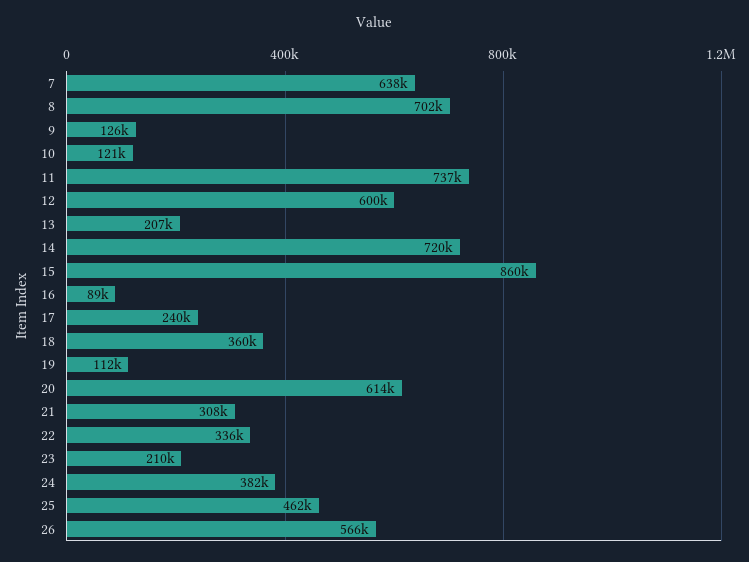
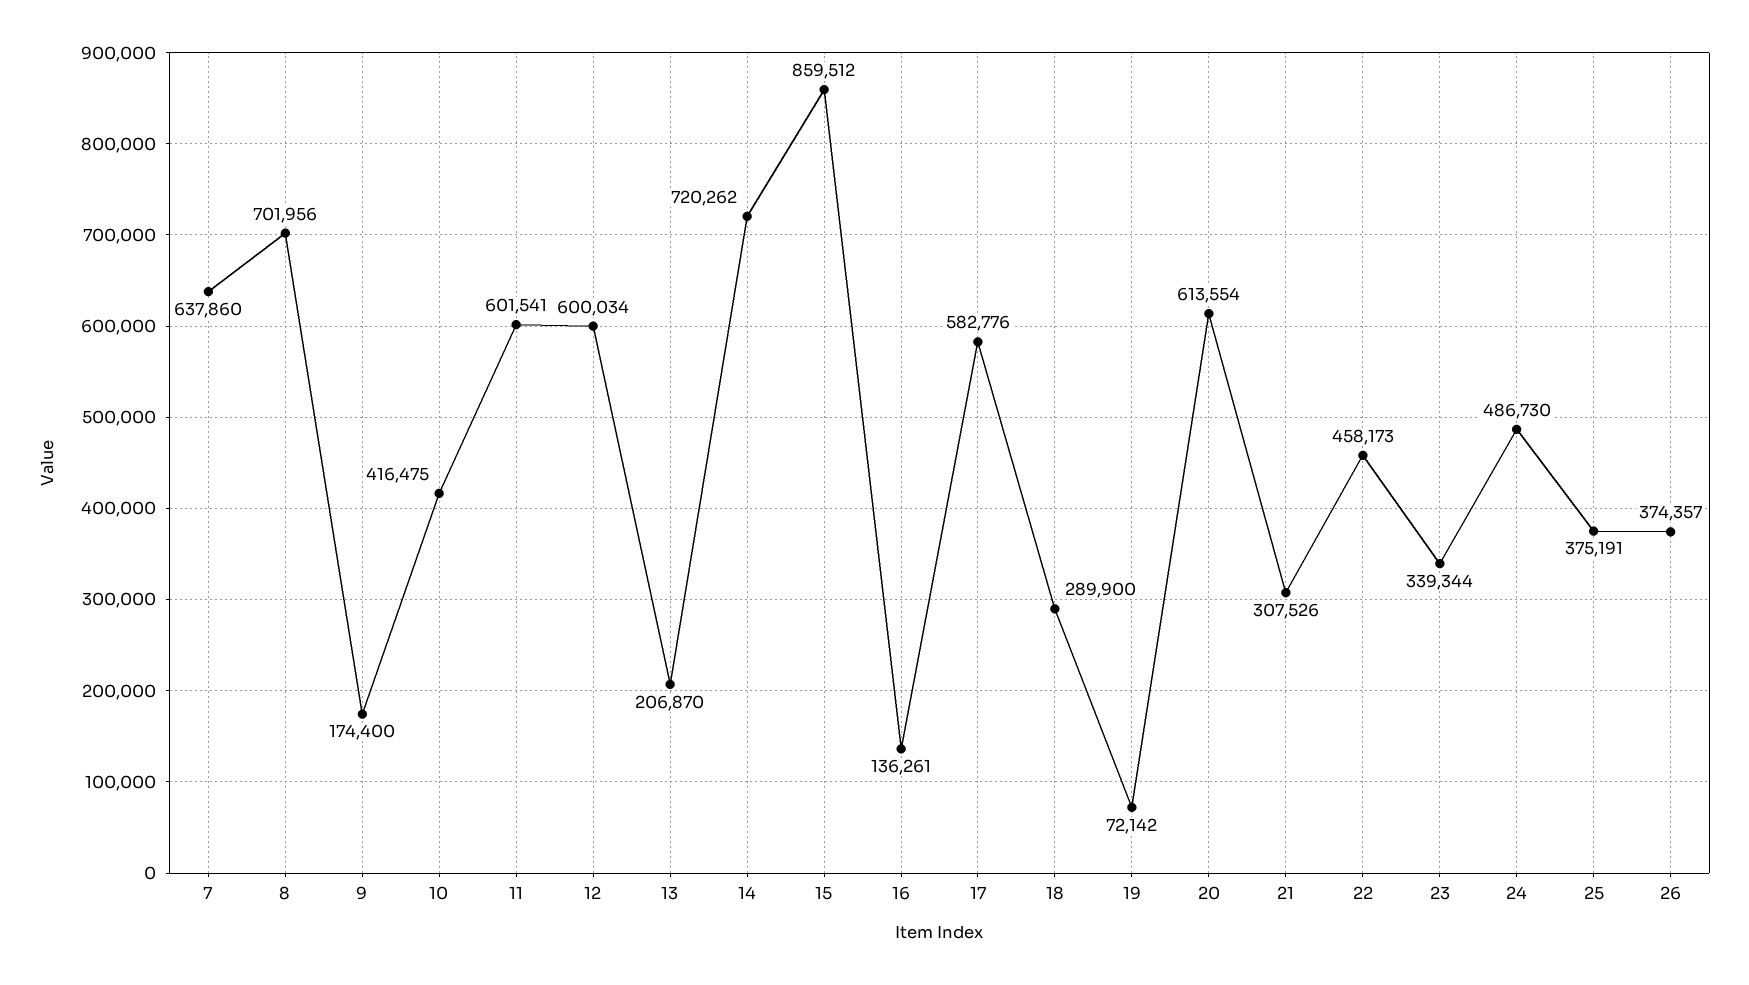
  {
    "7": 637860,
    "8": 701956,
-   "9": 126000,
+   "9": 174400,
-   "10": 121000,
+   "10": 416475,
-   "11": 737000,
+   "11": 601541,
    "12": 600034,
    "13": 206870,
    "14": 720262,
    "15": 859512,
-   "16": 89000,
+   "16": 136261,
-   "17": 240000,
+   "17": 582776,
-   "18": 360000,
+   "18": 289900,
-   "19": 112000,
+   "19": 72142,
    "20": 613554,
    "21": 307526,
-   "22": 336000,
+   "22": 458173,
-   "23": 210000,
+   "23": 339344,
-   "24": 382000,
+   "24": 486730,
-   "25": 462000,
+   "25": 375191,
-   "26": 566000
+   "26": 374357
  }

